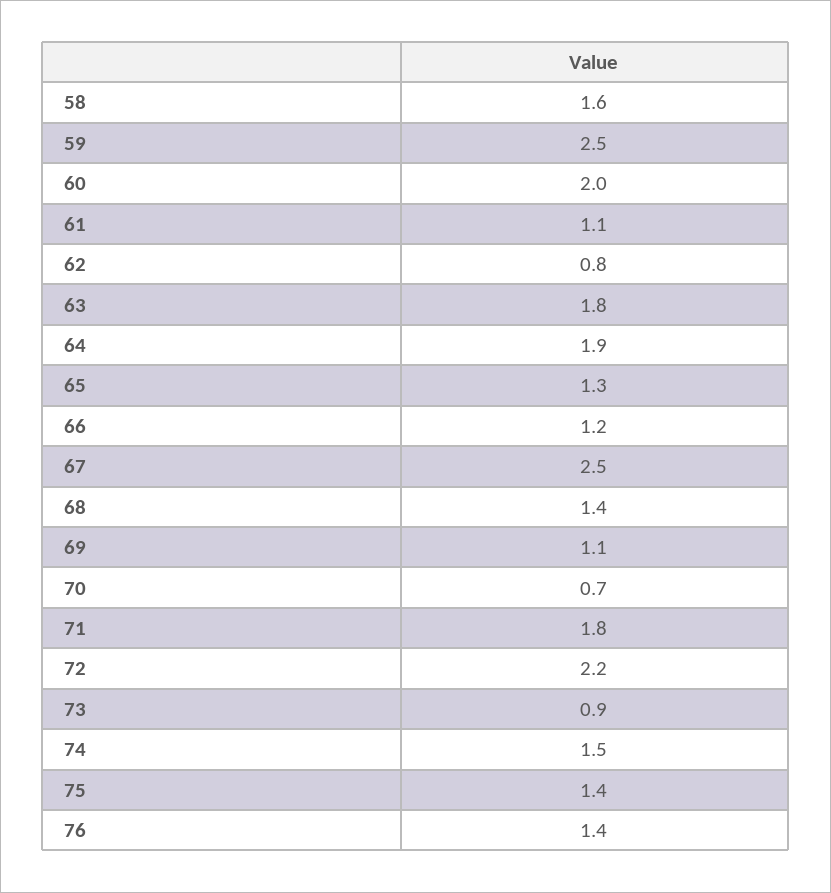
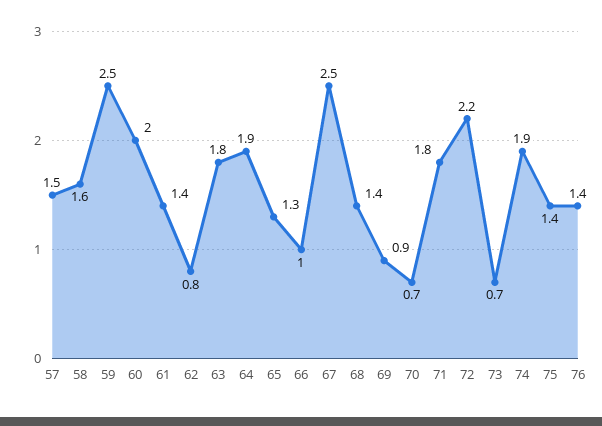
  {
    "58": 1.6,
    "59": 2.5,
    "60": 2,
-   "61": 1.1,
+   "61": 1.4,
    "62": 0.8,
    "63": 1.8,
    "64": 1.9,
    "65": 1.3,
-   "66": 1.2,
+   "66": 1,
    "67": 2.5,
    "68": 1.4,
-   "69": 1.1,
+   "69": 0.9,
    "70": 0.7,
    "71": 1.8,
    "72": 2.2,
-   "73": 0.9,
+   "73": 0.7,
-   "74": 1.5,
+   "74": 1.9,
    "75": 1.4,
-   "76": 1.4
+   "76": 1.4,
+   "57": 1.5
  }

